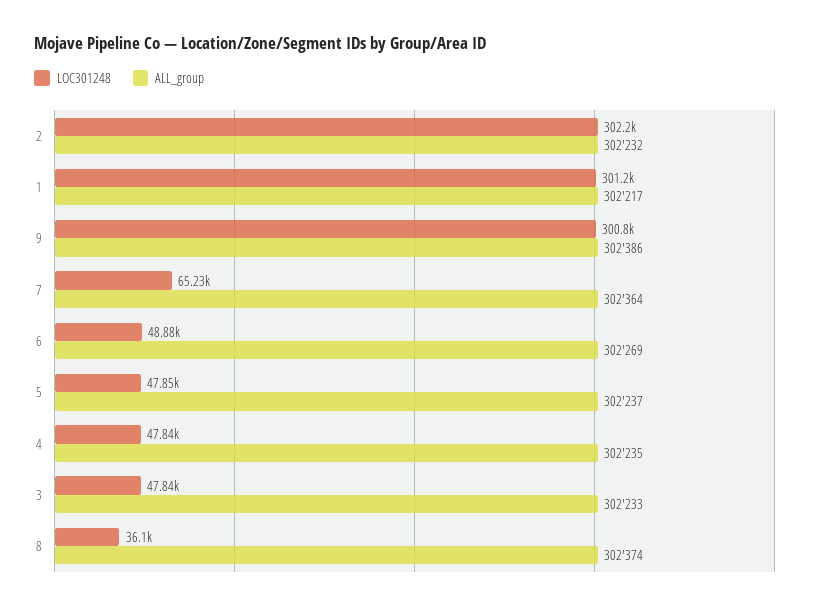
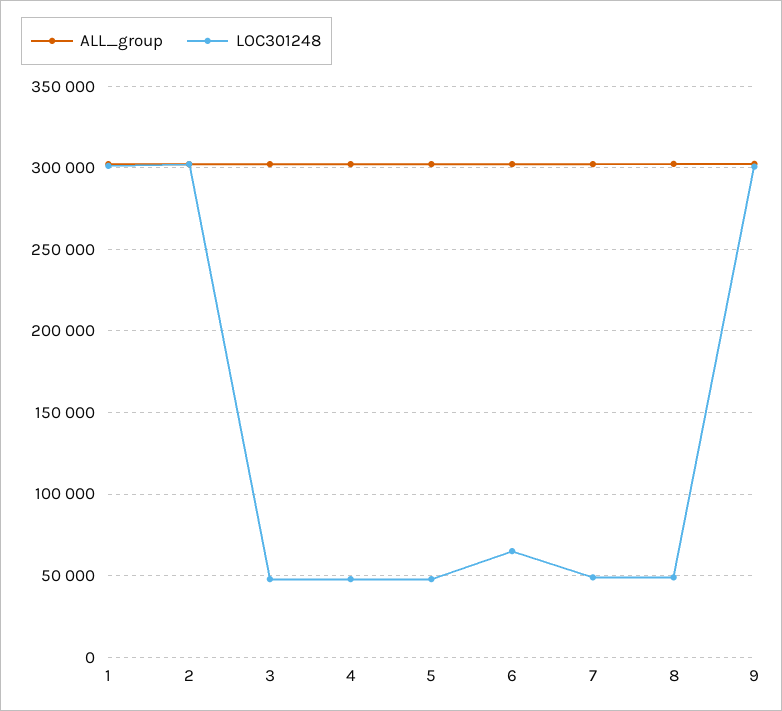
  {
    "LOC301248": {
      "2": 302200,
      "1": 301200,
      "9": 300800,
-     "7": 65230,
+     "7": 50000,
-     "6": 48880,
+     "6": 65000,
      "5": 47850,
      "4": 47840,
      "3": 47840,
-     "8": 36100
+     "8": 50000
    },
    "ALL_group": {
      "2": 302232,
      "1": 302217,
      "9": 302386,
      "7": 302364,
      "6": 302269,
      "5": 302237,
      "4": 302235,
      "3": 302233,
      "8": 302374
    }
  }

